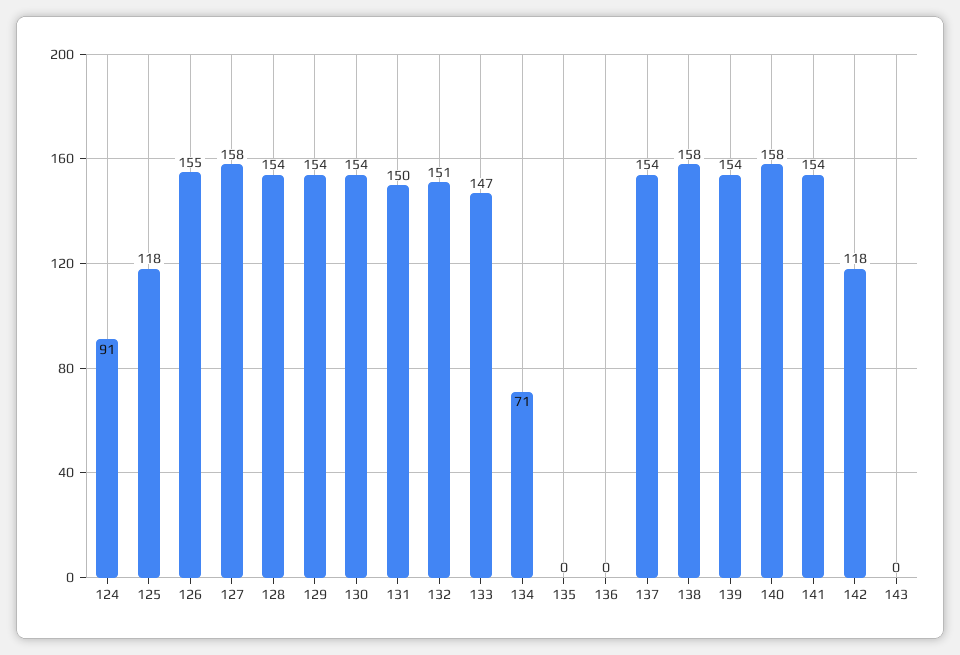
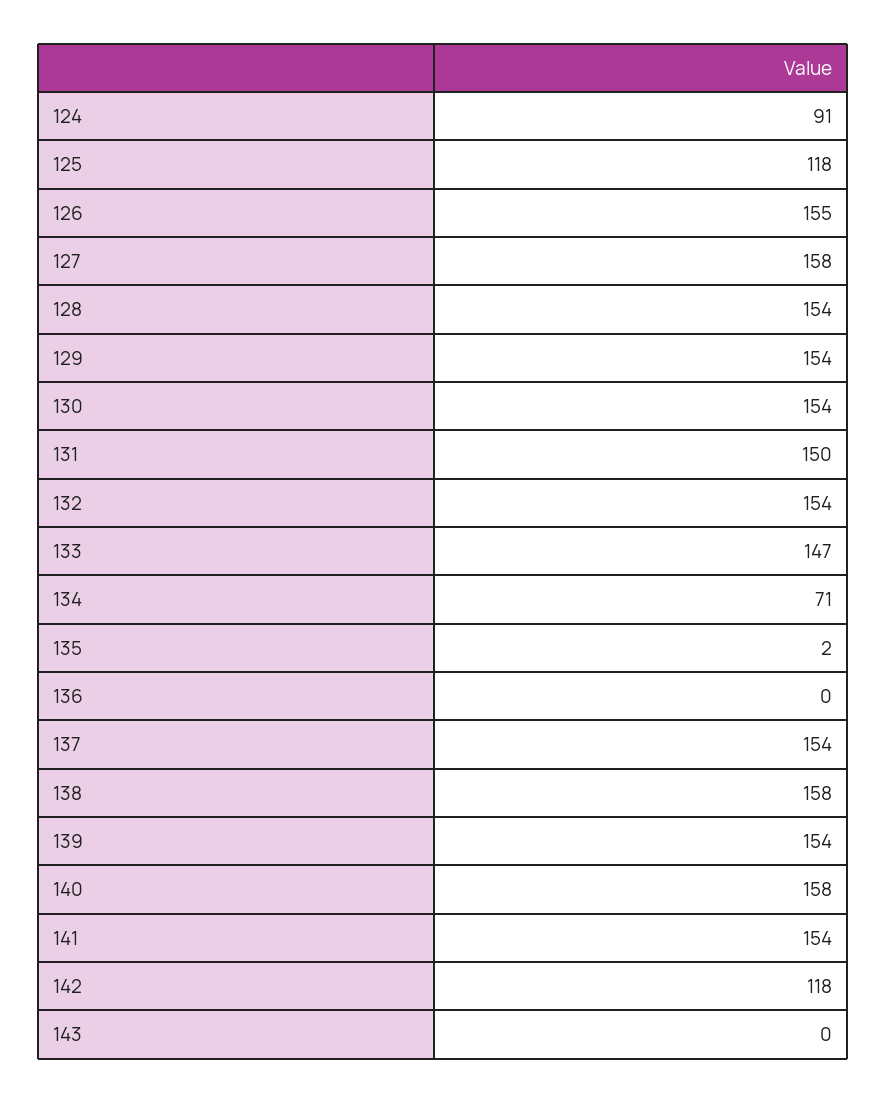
  {
    "124": 91,
    "125": 118,
    "126": 155,
    "127": 158,
    "128": 154,
    "129": 154,
    "130": 154,
    "131": 150,
-   "132": 151,
+   "132": 154,
    "133": 147,
    "134": 71,
-   "135": 0,
+   "135": 2,
    "136": 0,
    "137": 154,
    "138": 158,
    "139": 154,
    "140": 158,
    "141": 154,
    "142": 118,
    "143": 0
  }

